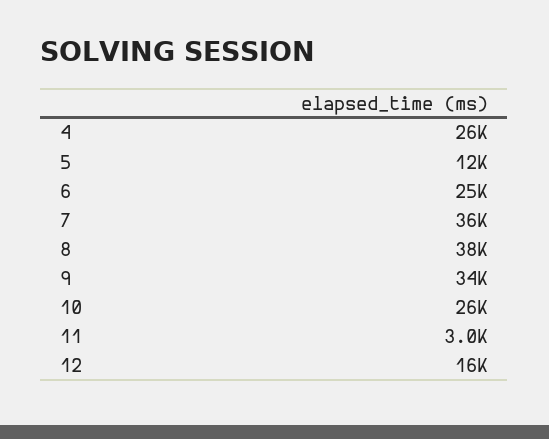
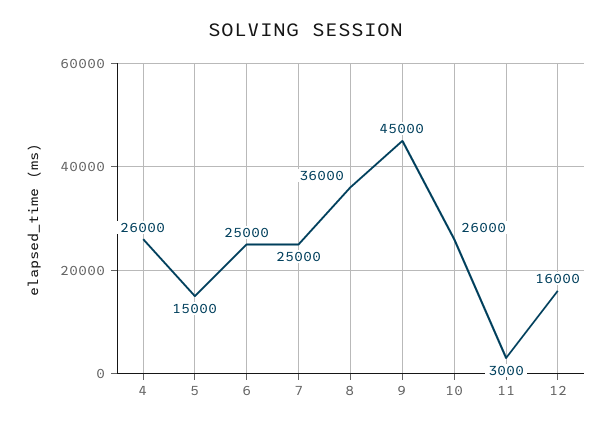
  {
    "4": 26000,
-   "5": 12000,
+   "5": 15000,
    "6": 25000,
-   "7": 36000,
+   "7": 25000,
-   "8": 38000,
+   "8": 36000,
-   "9": 34000,
+   "9": 45000,
    "10": 26000,
    "11": 3000,
    "12": 16000
  }

